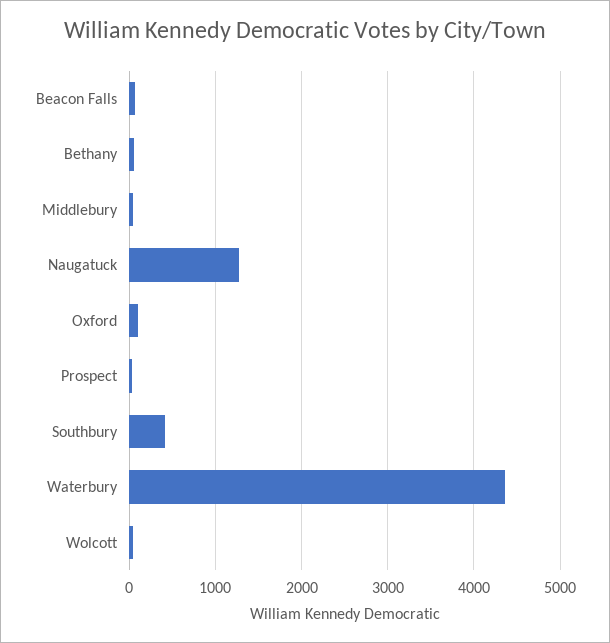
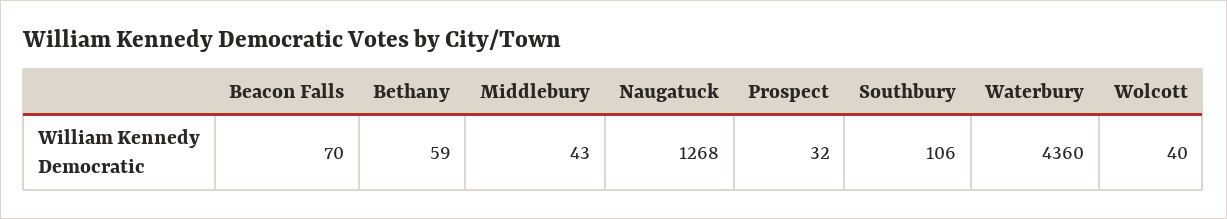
  {
    "Beacon Falls": 70,
    "Bethany": 59,
    "Middlebury": 43,
    "Naugatuck": 1268,
-   "Oxford": 100,
    "Prospect": 32,
-   "Southbury": 400,
+   "Southbury": 106,
    "Waterbury": 4360,
    "Wolcott": 40
  }

